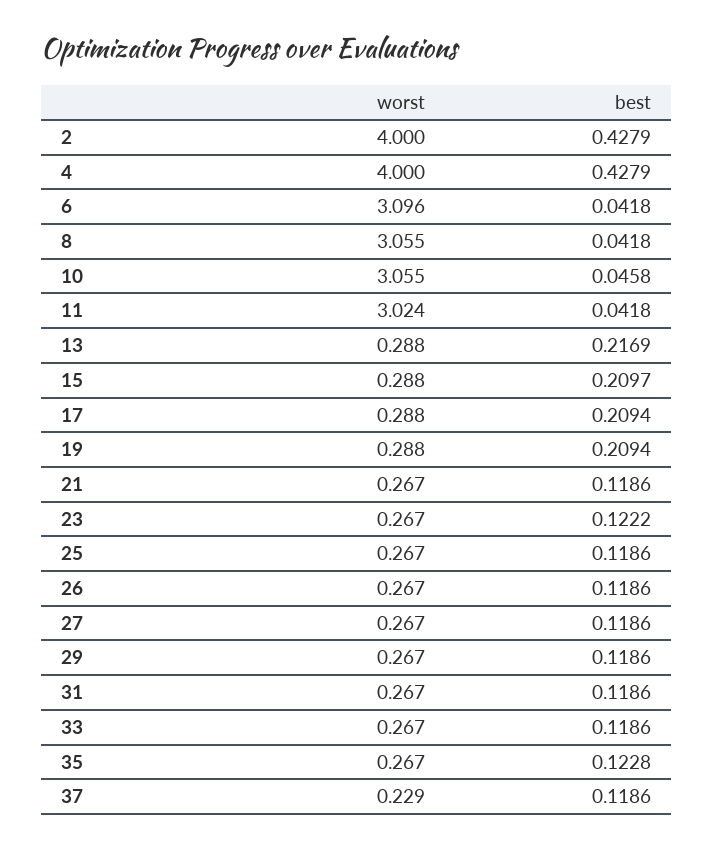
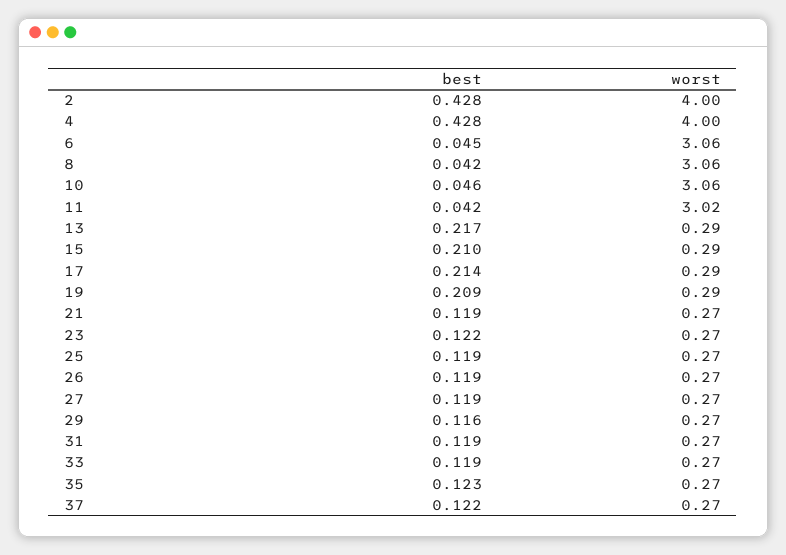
  {
    "worst": {
      "2": 4,
      "4": 4,
-     "6": 3.096,
+     "6": 3.06,
      "8": 3.055,
      "10": 3.055,
      "11": 3.024,
      "13": 0.288,
      "15": 0.288,
      "17": 0.288,
      "19": 0.288,
      "21": 0.267,
      "23": 0.267,
      "25": 0.267,
      "26": 0.267,
      "27": 0.267,
      "29": 0.267,
      "31": 0.267,
      "33": 0.267,
      "35": 0.267,
-     "37": 0.229
+     "37": 0.27
    },
    "best": {
      "2": 0.4279,
      "4": 0.4279,
-     "6": 0.0418,
+     "6": 0.045,
      "8": 0.0418,
      "10": 0.0458,
      "11": 0.0418,
      "13": 0.2169,
      "15": 0.2097,
-     "17": 0.2094,
+     "17": 0.214,
      "19": 0.2094,
      "21": 0.1186,
      "23": 0.1222,
      "25": 0.1186,
      "26": 0.1186,
      "27": 0.1186,
-     "29": 0.1186,
+     "29": 0.116,
      "31": 0.1186,
      "33": 0.1186,
      "35": 0.1228,
-     "37": 0.1186
+     "37": 0.122
    }
  }

